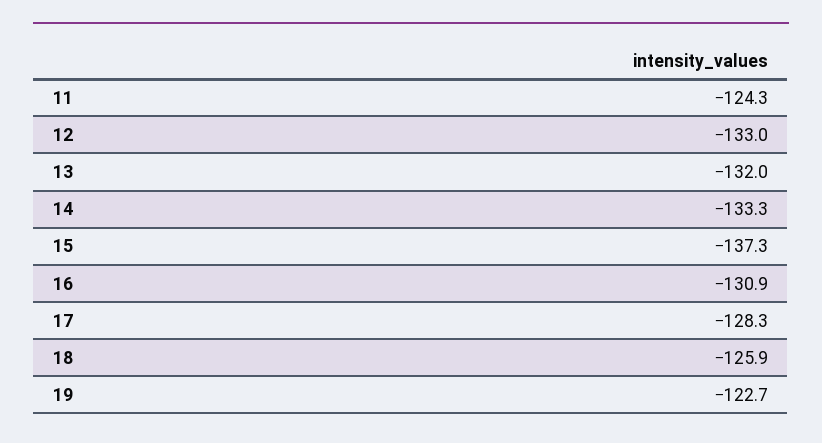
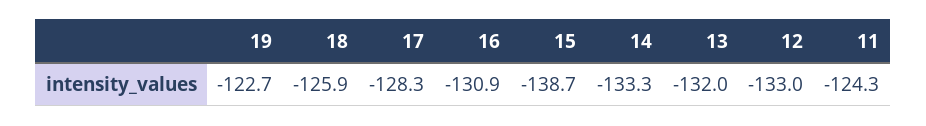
  {
    "11": -124.3,
    "12": -133,
    "13": -132,
    "14": -133.3,
-   "15": -137.3,
+   "15": -138.7,
    "16": -130.9,
    "17": -128.3,
    "18": -125.9,
    "19": -122.7
  }

